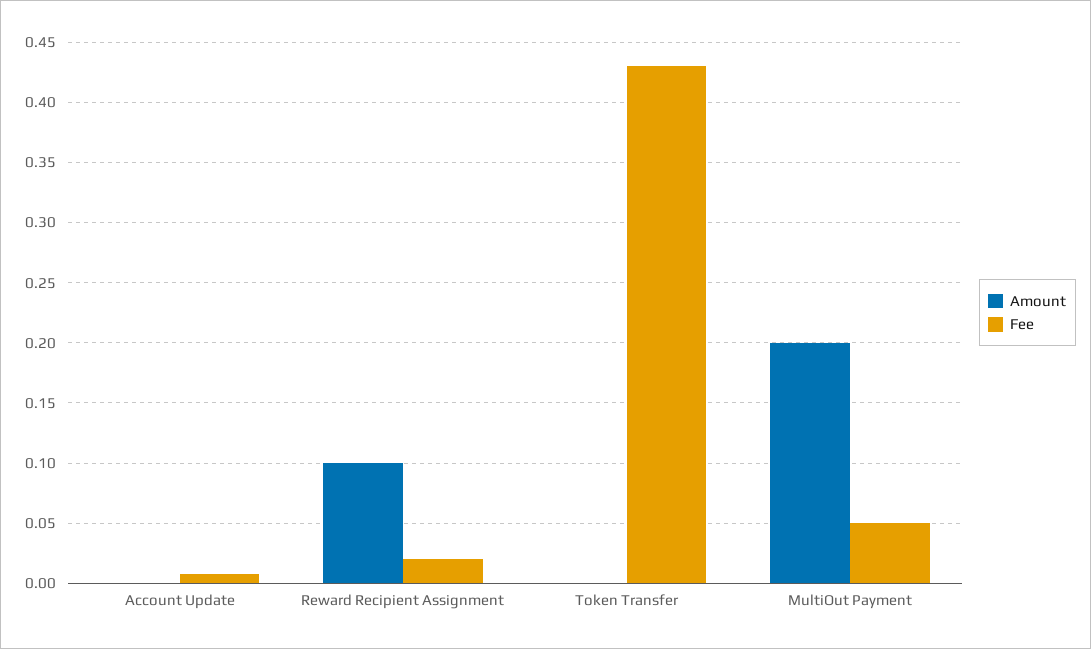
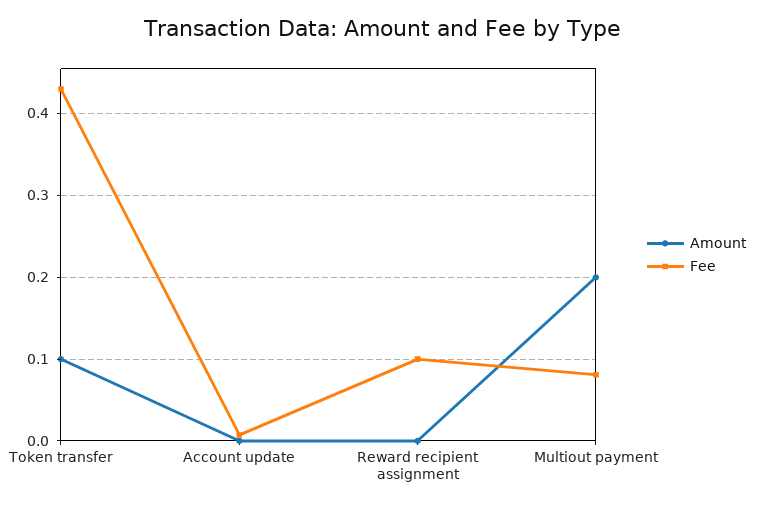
  {
    "Amount": {
      "Account Update": 0,
-     "Reward Recipient Assignment": 0.1,
+     "Reward Recipient Assignment": 0,
-     "Token Transfer": 0,
+     "Token Transfer": 0.1,
      "MultiOut Payment": 0.2
    },
    "Fee": {
      "Account Update": 0.005,
-     "Reward Recipient Assignment": 0.02,
+     "Reward Recipient Assignment": 0.1,
      "Token Transfer": 0.43,
-     "MultiOut Payment": 0.05
+     "MultiOut Payment": 0.08
    }
  }

